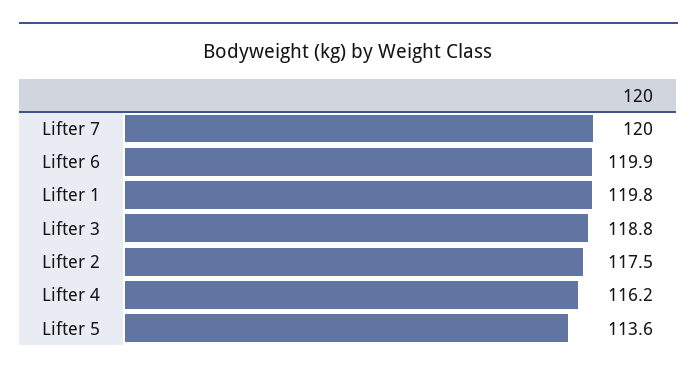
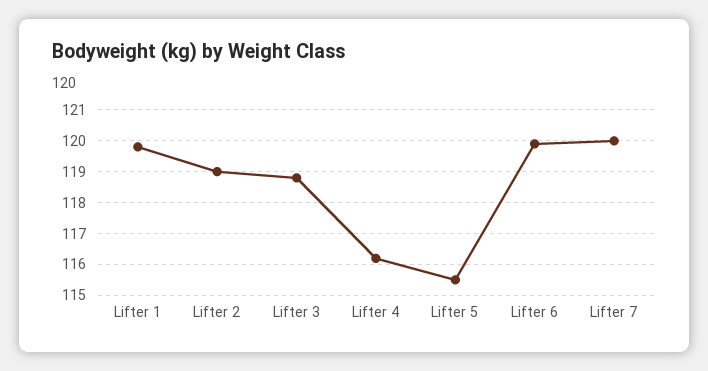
  {
    "Lifter 7": 120,
    "Lifter 6": 119.9,
    "Lifter 1": 119.8,
    "Lifter 3": 118.8,
-   "Lifter 2": 117.5,
+   "Lifter 2": 119,
    "Lifter 4": 116.2,
-   "Lifter 5": 113.6
+   "Lifter 5": 115.5
  }

